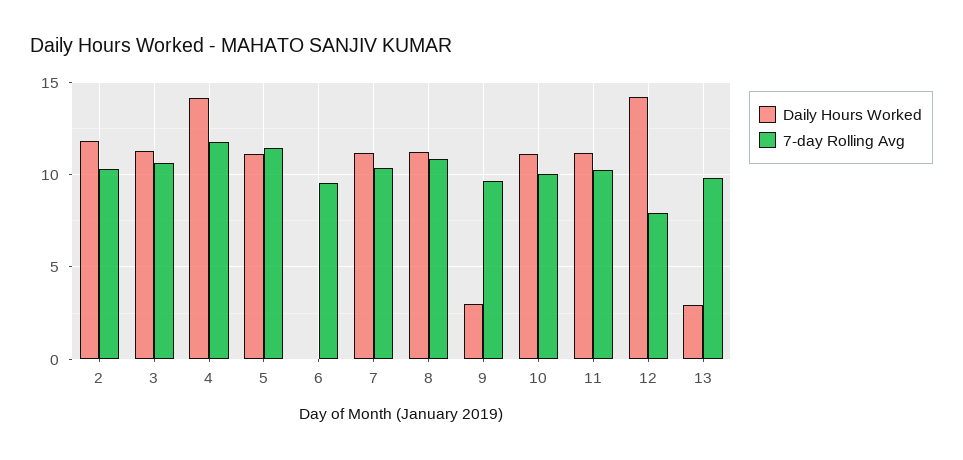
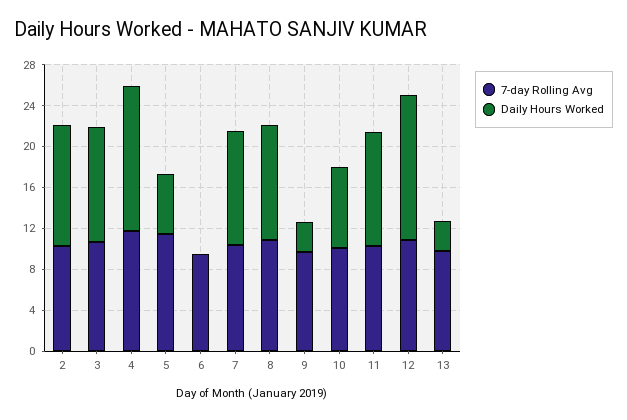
  {
    "Daily Hours Worked": {
      "2": 12,
      "3": 11.5,
      "4": 14,
-     "5": 11,
+     "5": 6,
      "6": 0,
      "7": 11,
      "8": 11,
      "9": 3,
-     "10": 11,
+     "10": 8,
      "11": 11,
      "12": 14,
      "13": 3
    },
    "7-day Rolling Avg": {
      "2": 10.5,
      "3": 10.5,
      "4": 12,
      "5": 11.5,
      "6": 9.5,
      "7": 10.5,
      "8": 11,
      "9": 9.5,
      "10": 10,
      "11": 10.5,
-     "12": 8,
+     "12": 11,
      "13": 10
    }
  }

